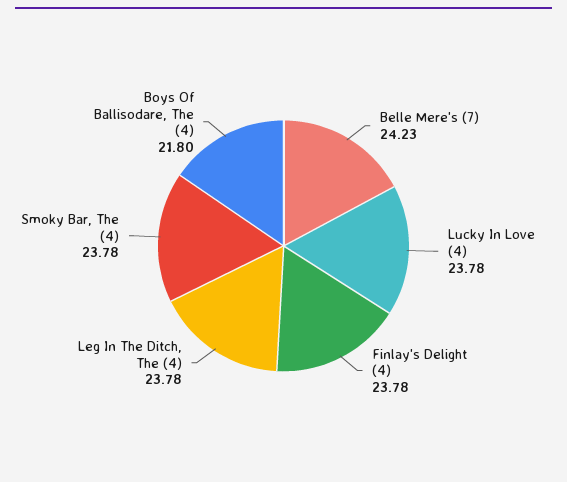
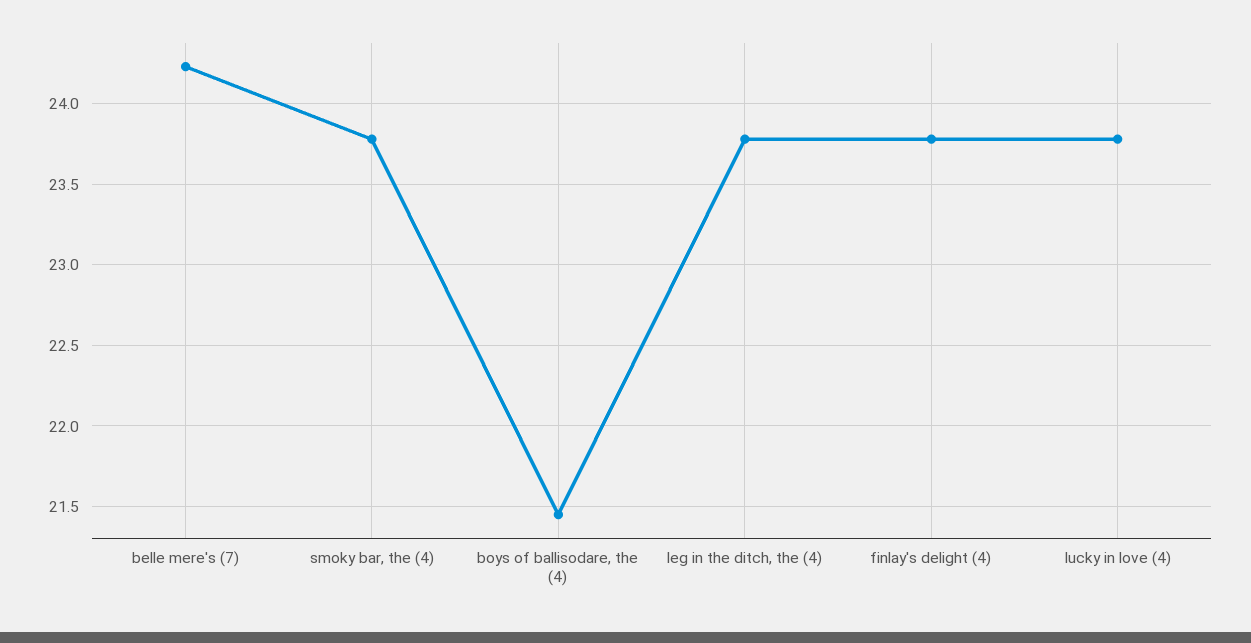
  {
    "Belle Mere's (7)": 24.23,
    "Lucky In Love (4)": 23.78,
    "Finlay's Delight (4)": 23.78,
    "Leg In The Ditch, The (4)": 23.78,
    "Smoky Bar, The (4)": 23.78,
-   "Boys Of Ballisodare, The (4)": 21.8
+   "Boys Of Ballisodare, The (4)": 21.45
  }

